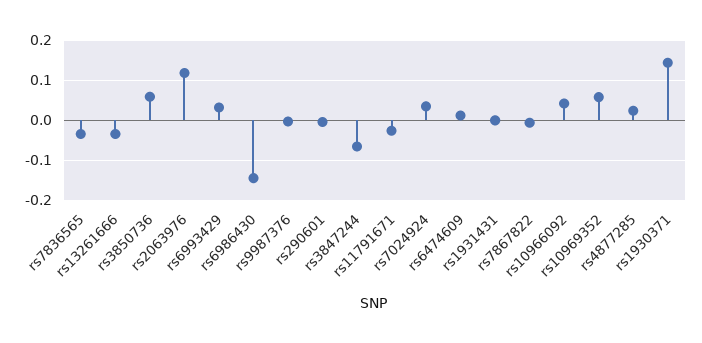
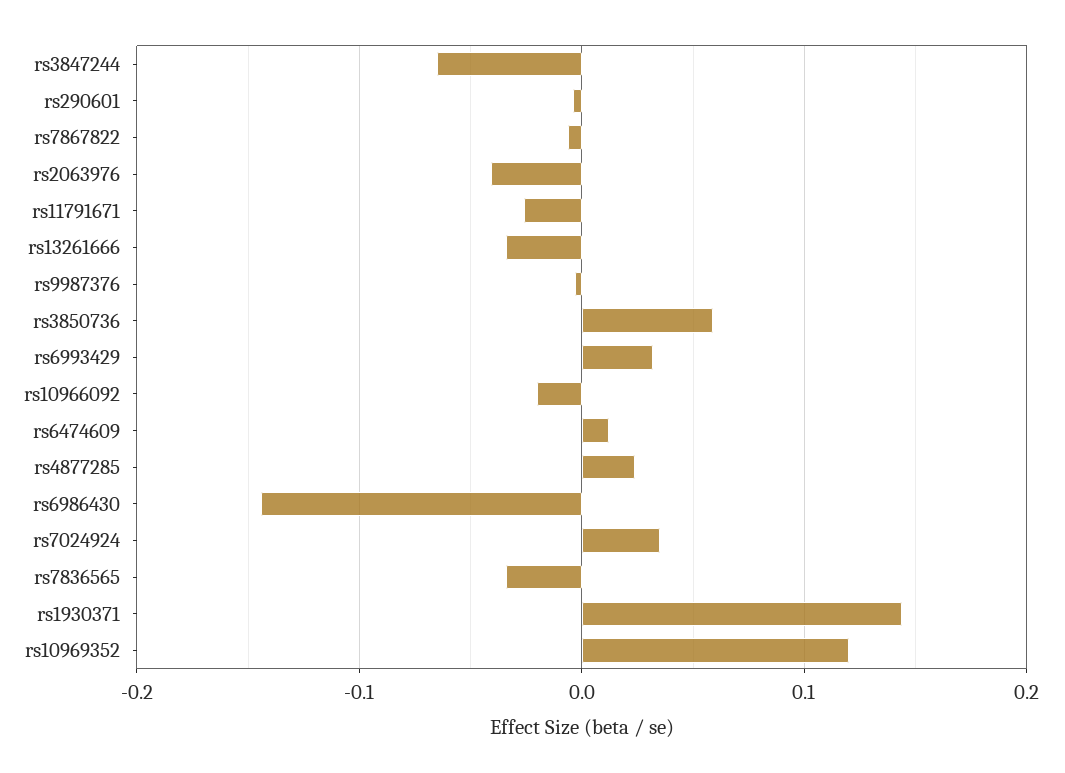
  {
    "rs7836565": -0.03,
    "rs13261666": -0.03,
    "rs3850736": 0.06,
-   "rs2063976": 0.12,
+   "rs2063976": -0.04,
    "rs6993429": 0.03,
    "rs6986430": -0.14,
    "rs9987376": 0,
    "rs290601": 0,
    "rs3847244": -0.07,
    "rs11791671": -0.03,
    "rs7024924": 0.04,
    "rs6474609": 0.01,
-   "rs1931431": 0,
    "rs7867822": -0.01,
-   "rs10966092": 0.04,
+   "rs10966092": -0.02,
-   "rs10969352": 0.06,
+   "rs10969352": 0.12,
    "rs4877285": 0.02,
    "rs1930371": 0.14
  }

